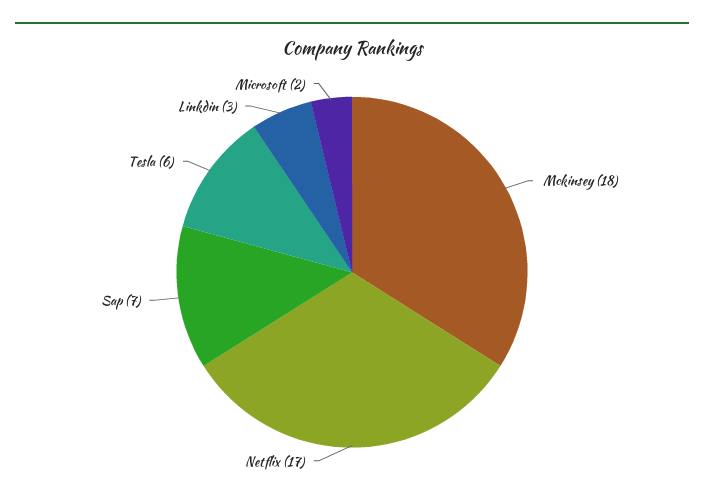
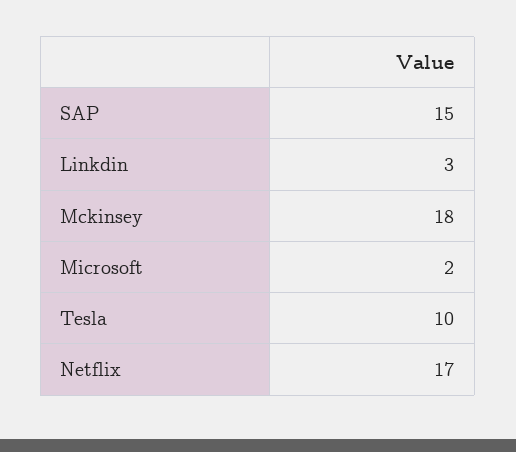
  {
    "Mckinsey": 18,
    "Netflix": 17,
-   "Sap": 7,
+   "Sap": 15,
-   "Tesla": 6,
+   "Tesla": 10,
    "Linkdin": 3,
    "Microsoft": 2
  }

